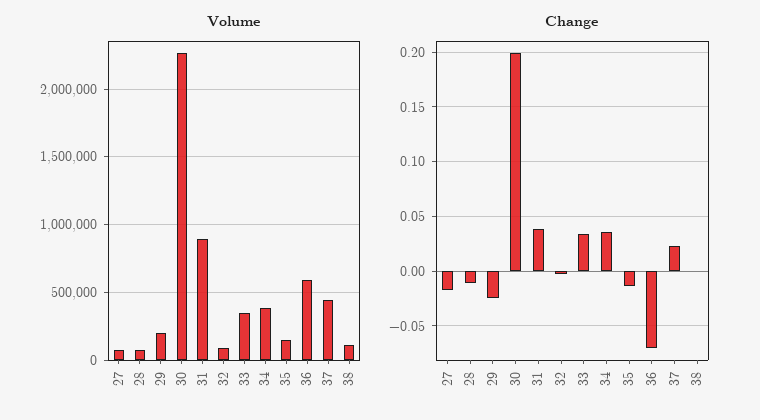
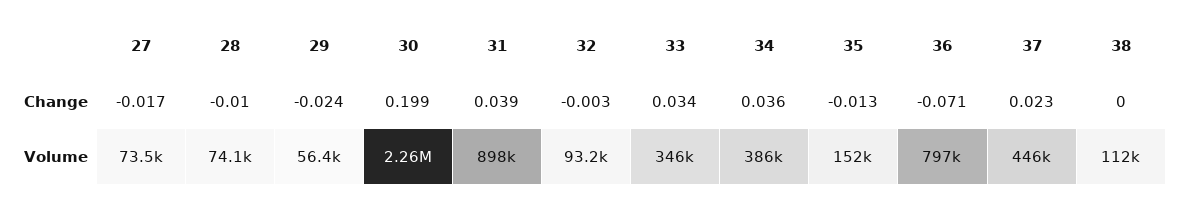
  {
    "Volume": {
      "27": 73500,
      "28": 74100,
-     "29": 200000,
+     "29": 56400,
      "30": 2260000,
      "31": 898000,
      "32": 93200,
      "33": 346000,
      "34": 386000,
      "35": 152000,
-     "36": 600000,
+     "36": 797000,
      "37": 446000,
      "38": 112000
    },
    "Change": {
      "27": -0.017,
      "28": -0.01,
      "29": -0.024,
      "30": 0.199,
      "31": 0.039,
      "32": -0.003,
      "33": 0.034,
      "34": 0.036,
      "35": -0.013,
      "36": -0.071,
      "37": 0.023,
      "38": 0
    }
  }

